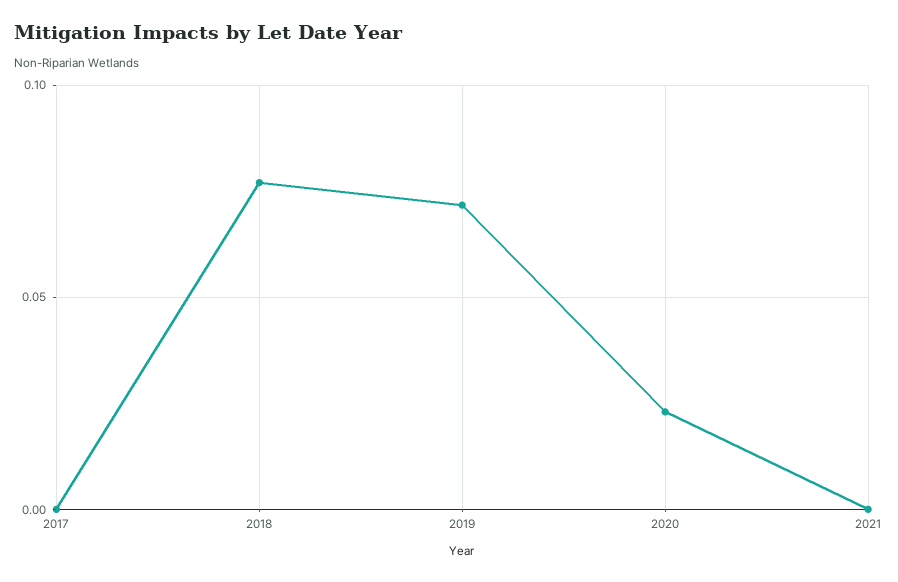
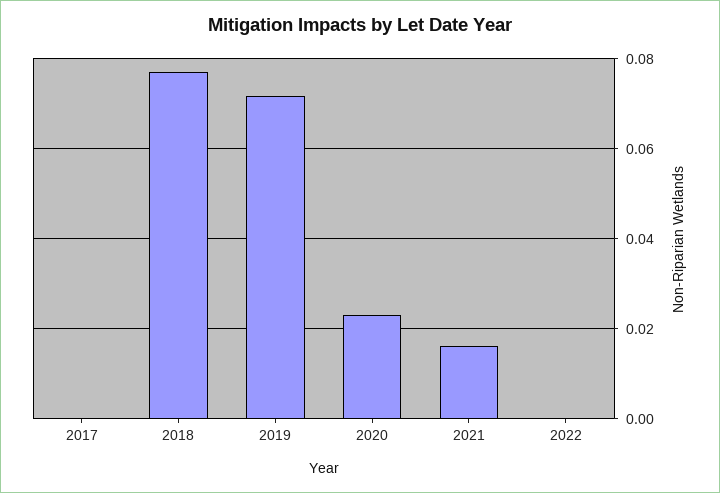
  {
    "2017": 0,
    "2018": 0.078,
    "2019": 0.072,
    "2020": 0.024,
-   "2021": 0
+   "2021": 0.016,
+   "2022": 0
  }

